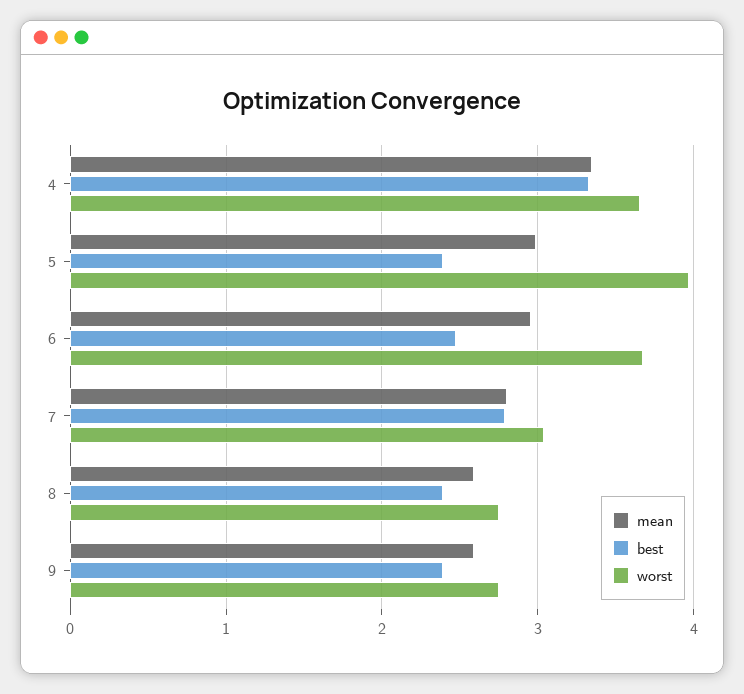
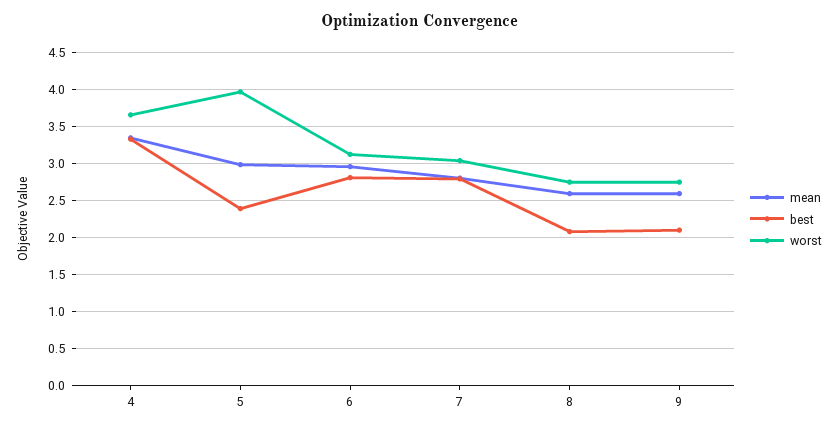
  {
    "mean": {
      "4": 3.3,
      "5": 3,
      "6": 3,
      "7": 2.8,
      "8": 2.6,
      "9": 2.6
    },
    "best": {
      "4": 3.3,
      "5": 2.4,
-     "6": 2.5,
+     "6": 2.8,
      "7": 2.8,
-     "8": 2.4,
+     "8": 2.1,
-     "9": 2.4
+     "9": 2.1
    },
    "worst": {
      "4": 3.7,
      "5": 4,
-     "6": 3.7,
+     "6": 3.1,
      "7": 3,
      "8": 2.7,
      "9": 2.7
    }
  }

